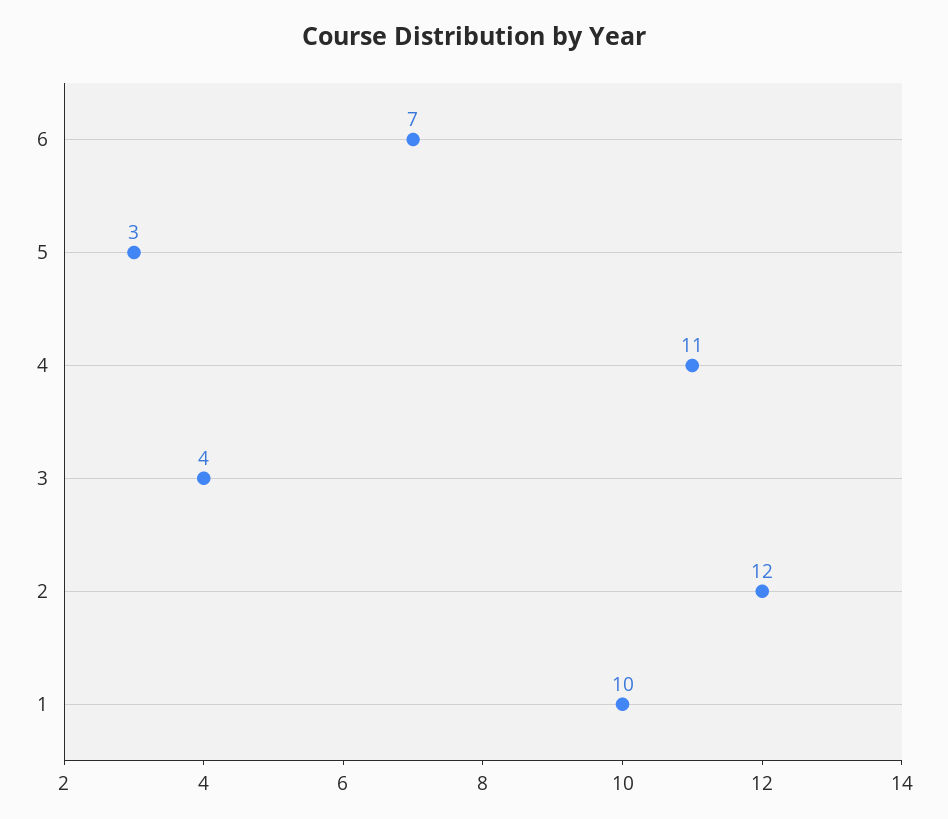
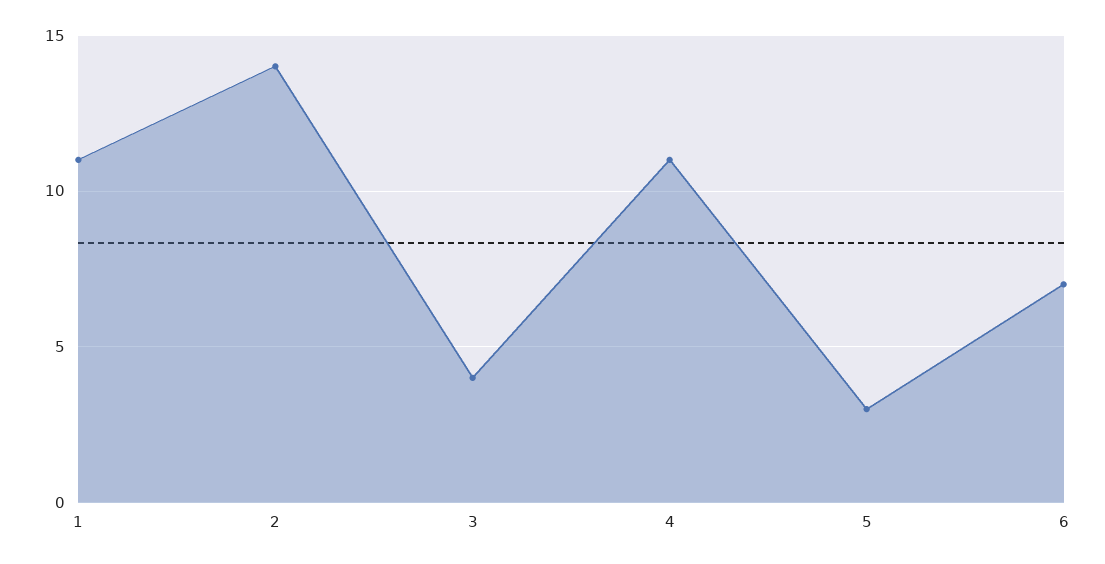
  {
    "6": 7,
    "5": 3,
    "4": 11,
    "3": 4,
-   "2": 12,
+   "2": 14,
-   "1": 10
+   "1": 11
  }

